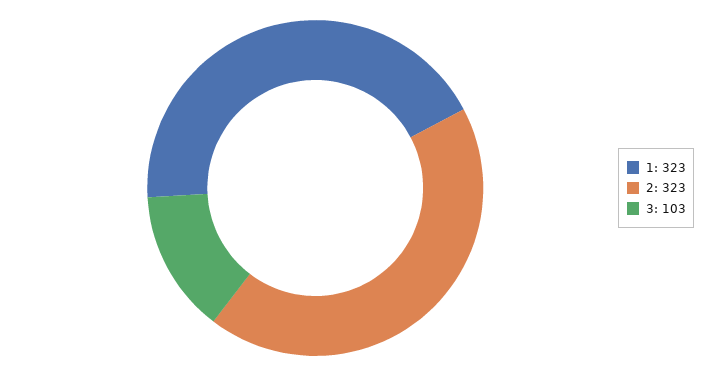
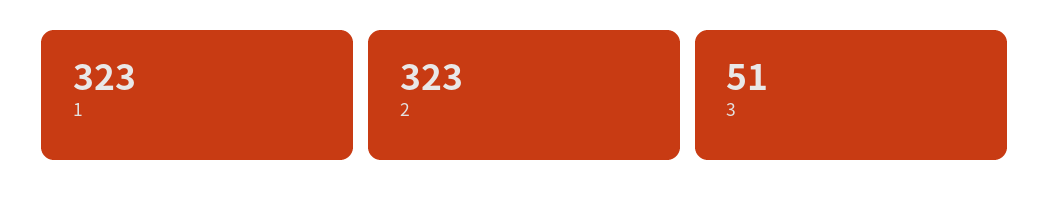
  {
    "1": 323,
    "2": 323,
-   "3": 103
+   "3": 51
  }

